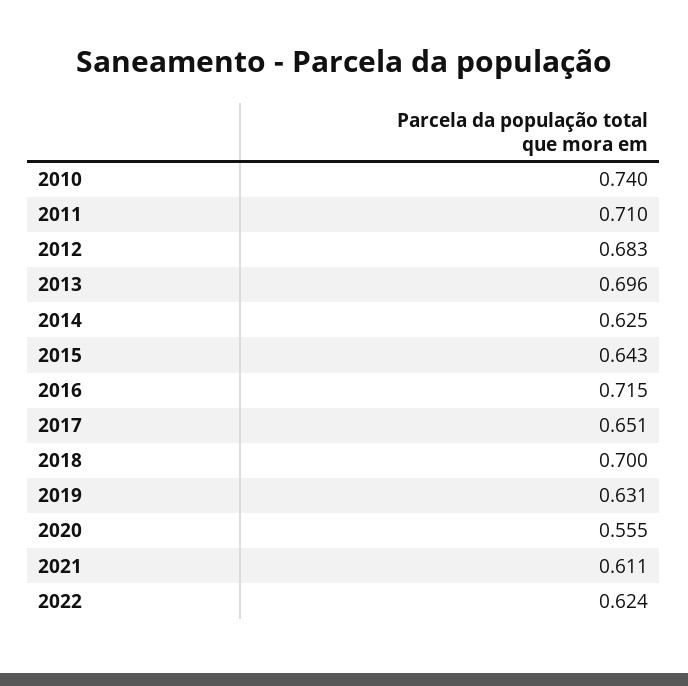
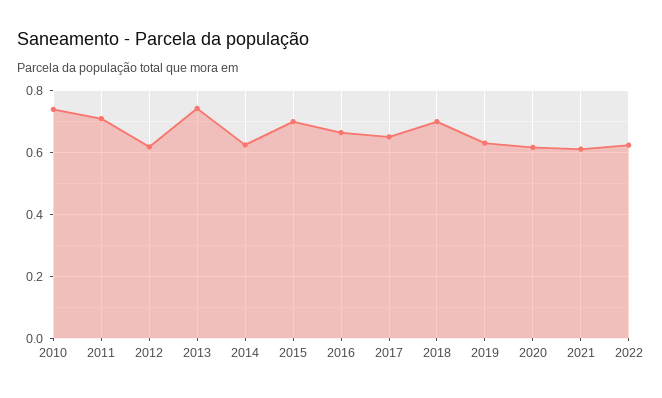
  {
    "2010": 0.74,
    "2011": 0.71,
-   "2012": 0.683,
+   "2012": 0.62,
-   "2013": 0.696,
+   "2013": 0.74,
    "2014": 0.625,
-   "2015": 0.643,
+   "2015": 0.7,
-   "2016": 0.715,
+   "2016": 0.66,
    "2017": 0.651,
    "2018": 0.7,
    "2019": 0.631,
-   "2020": 0.555,
+   "2020": 0.62,
    "2021": 0.611,
    "2022": 0.624
  }

